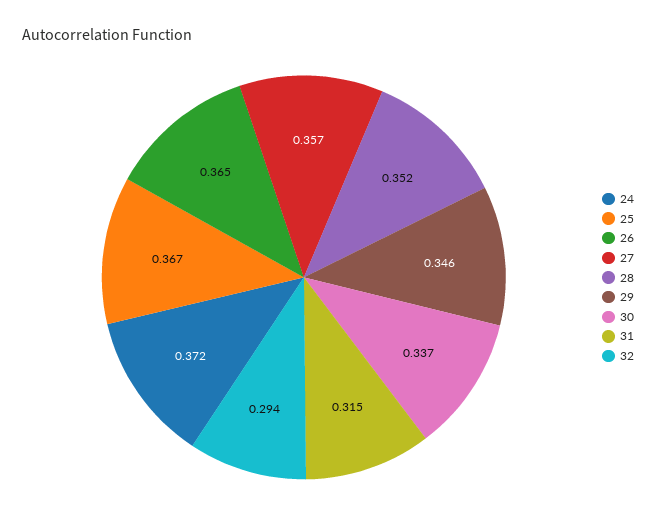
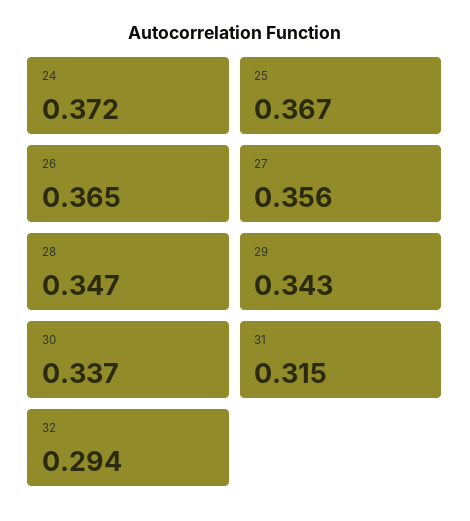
  {
    "24": 0.372,
    "25": 0.367,
    "26": 0.365,
-   "27": 0.357,
+   "27": 0.356,
-   "28": 0.352,
+   "28": 0.347,
-   "29": 0.346,
+   "29": 0.343,
    "30": 0.337,
    "31": 0.315,
    "32": 0.294
  }

